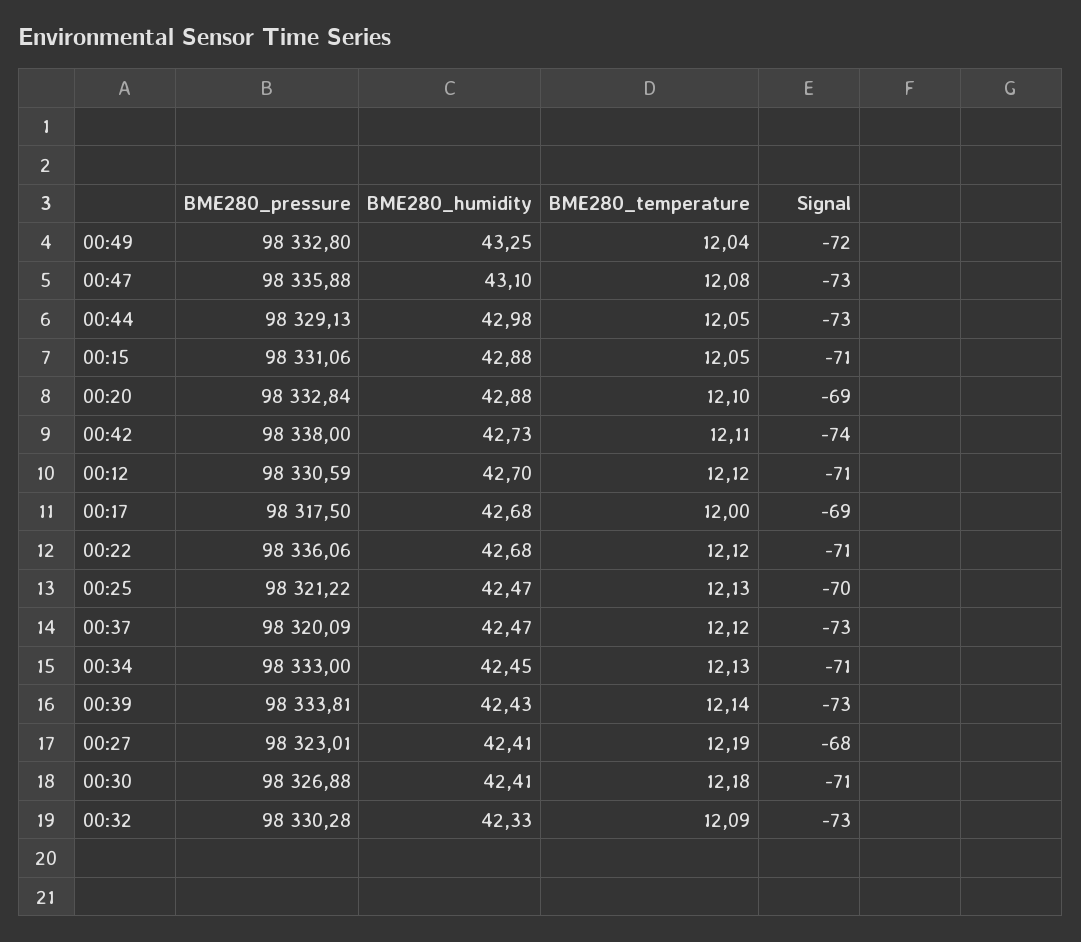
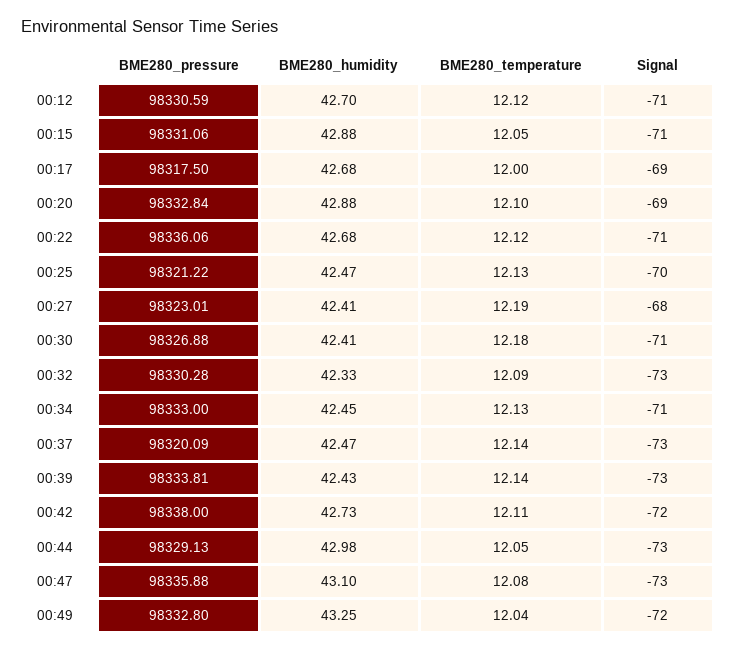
  {
    "BME280_pressure": {
      "00:49": 98332.8,
      "00:47": 98335.88,
      "00:44": 98329.13,
      "00:15": 98331.06,
      "00:20": 98332.84,
      "00:42": 98338,
      "00:12": 98330.59,
      "00:17": 98317.5,
      "00:22": 98336.06,
      "00:25": 98321.22,
      "00:37": 98320.09,
      "00:34": 98333,
      "00:39": 98333.81,
      "00:27": 98323.01,
      "00:30": 98326.88,
      "00:32": 98330.28
    },
    "BME280_humidity": {
      "00:49": 43.25,
      "00:47": 43.1,
      "00:44": 42.98,
      "00:15": 42.88,
      "00:20": 42.88,
      "00:42": 42.73,
      "00:12": 42.7,
      "00:17": 42.68,
      "00:22": 42.68,
      "00:25": 42.47,
      "00:37": 42.47,
      "00:34": 42.45,
      "00:39": 42.43,
      "00:27": 42.41,
      "00:30": 42.41,
      "00:32": 42.33
    },
    "BME280_temperature": {
      "00:49": 12.04,
      "00:47": 12.08,
      "00:44": 12.05,
      "00:15": 12.05,
      "00:20": 12.1,
      "00:42": 12.11,
      "00:12": 12.12,
      "00:17": 12,
      "00:22": 12.12,
      "00:25": 12.13,
-     "00:37": 12.12,
+     "00:37": 12.14,
      "00:34": 12.13,
      "00:39": 12.14,
      "00:27": 12.19,
      "00:30": 12.18,
      "00:32": 12.09
    },
    "Signal": {
      "00:49": -72,
      "00:47": -73,
      "00:44": -73,
      "00:15": -71,
      "00:20": -69,
-     "00:42": -74,
+     "00:42": -72,
      "00:12": -71,
      "00:17": -69,
      "00:22": -71,
      "00:25": -70,
      "00:37": -73,
      "00:34": -71,
      "00:39": -73,
      "00:27": -68,
      "00:30": -71,
      "00:32": -73
    }
  }

